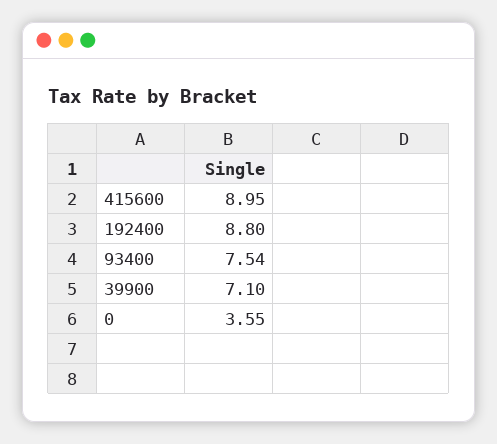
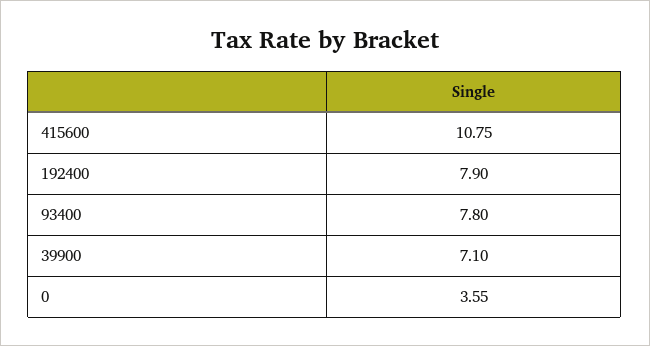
  {
-   "415600": 8.95,
+   "415600": 10.75,
-   "192400": 8.8,
+   "192400": 7.9,
-   "93400": 7.54,
+   "93400": 7.8,
    "39900": 7.1,
    "0": 3.55
  }

